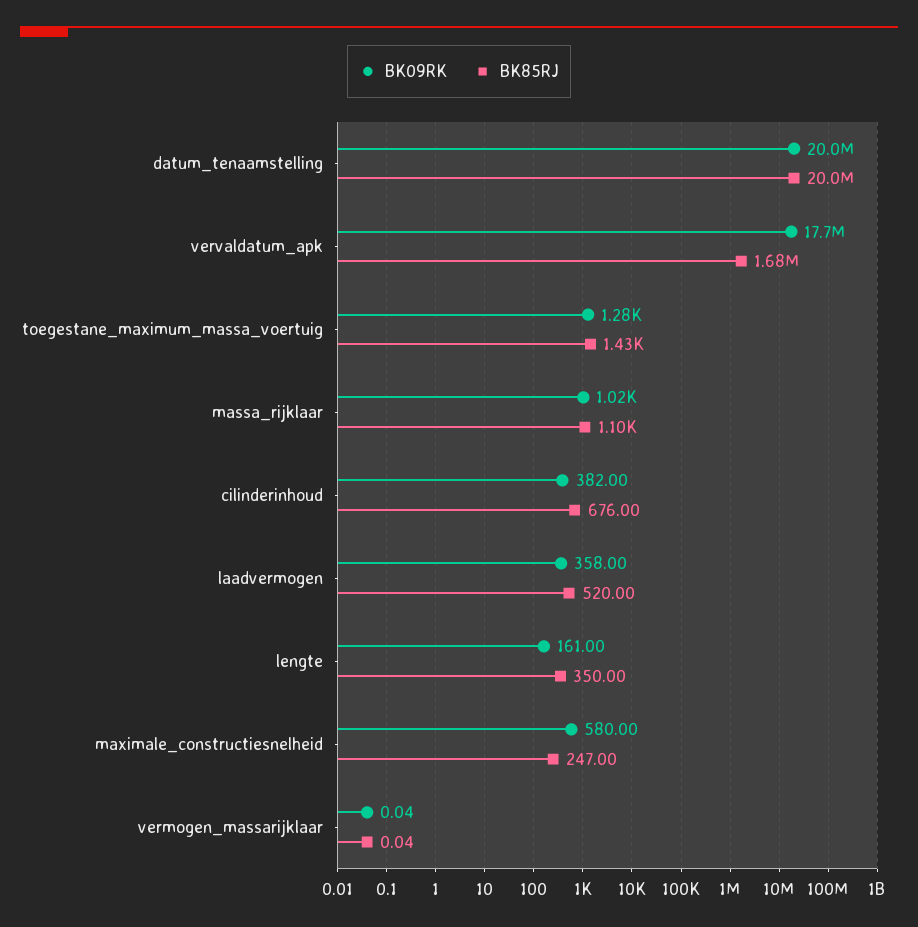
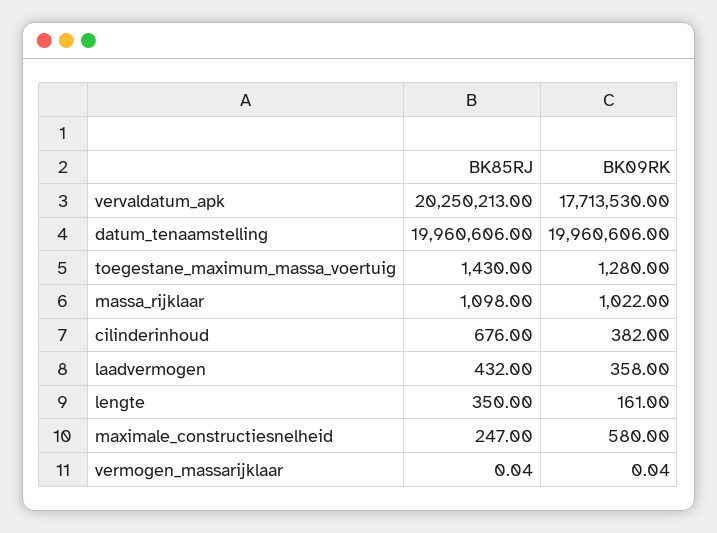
  {
    "BK09RK": {
      "datum_tenaamstelling": 19960606,
      "vervaldatum_apk": 17713530,
      "toegestane_maximum_massa_voertuig": 1280,
      "massa_rijklaar": 1022,
      "cilinderinhoud": 382,
      "laadvermogen": 358,
      "lengte": 161,
      "maximale_constructiesnelheid": 580,
      "vermogen_massarijklaar": 0.04
    },
    "BK85RJ": {
      "datum_tenaamstelling": 19960606,
-     "vervaldatum_apk": 1680000,
+     "vervaldatum_apk": 20250213,
      "toegestane_maximum_massa_voertuig": 1430,
      "massa_rijklaar": 1098,
      "cilinderinhoud": 676,
-     "laadvermogen": 520,
+     "laadvermogen": 432,
      "lengte": 350,
      "maximale_constructiesnelheid": 247,
      "vermogen_massarijklaar": 0.04
    }
  }

